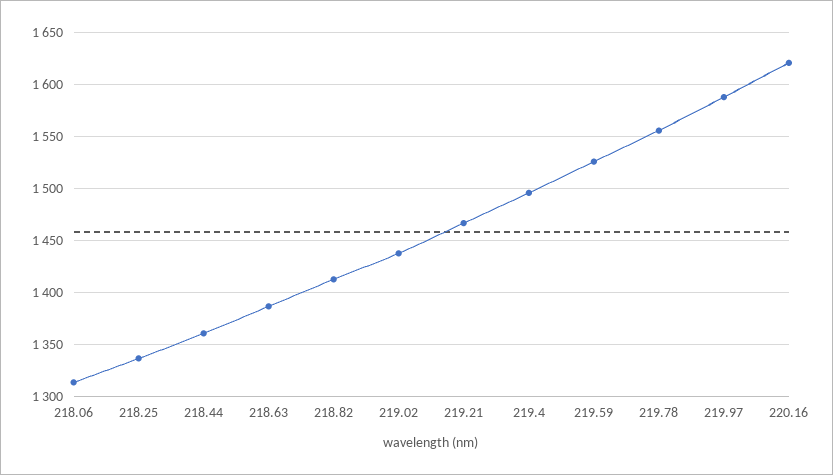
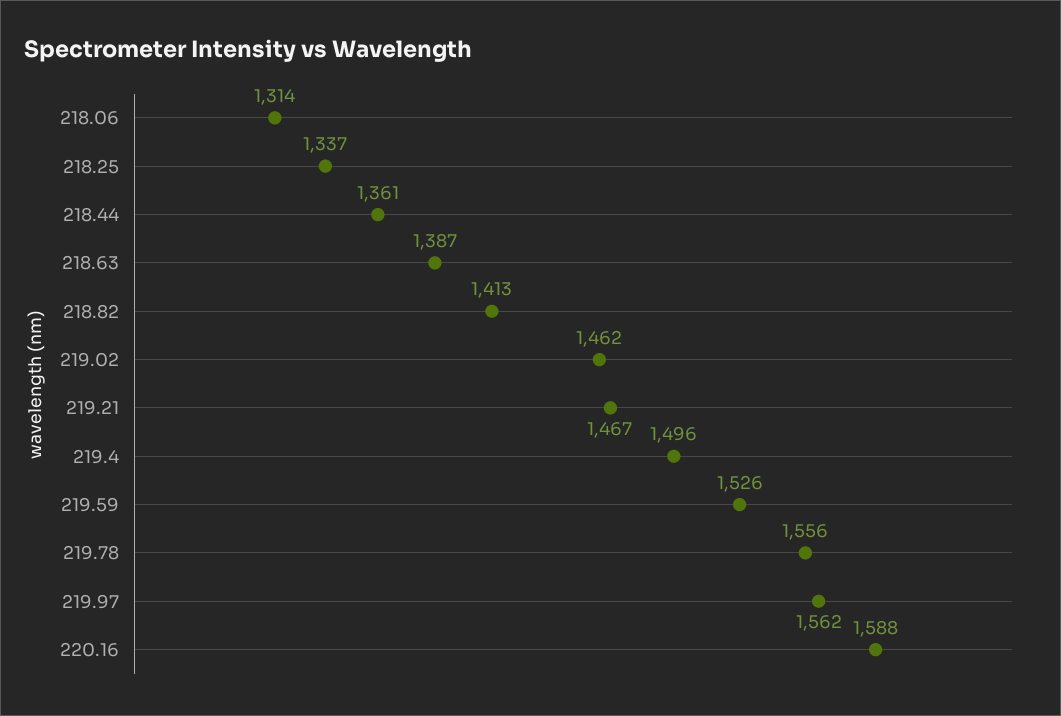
  {
    "218.06": 1314,
    "218.25": 1337,
    "218.44": 1361,
    "218.63": 1387,
    "218.82": 1413,
-   "219.02": 1440,
+   "219.02": 1462,
    "219.21": 1467,
    "219.4": 1496,
    "219.59": 1526,
    "219.78": 1556,
-   "219.97": 1590,
+   "219.97": 1562,
-   "220.16": 1620
+   "220.16": 1588
  }

